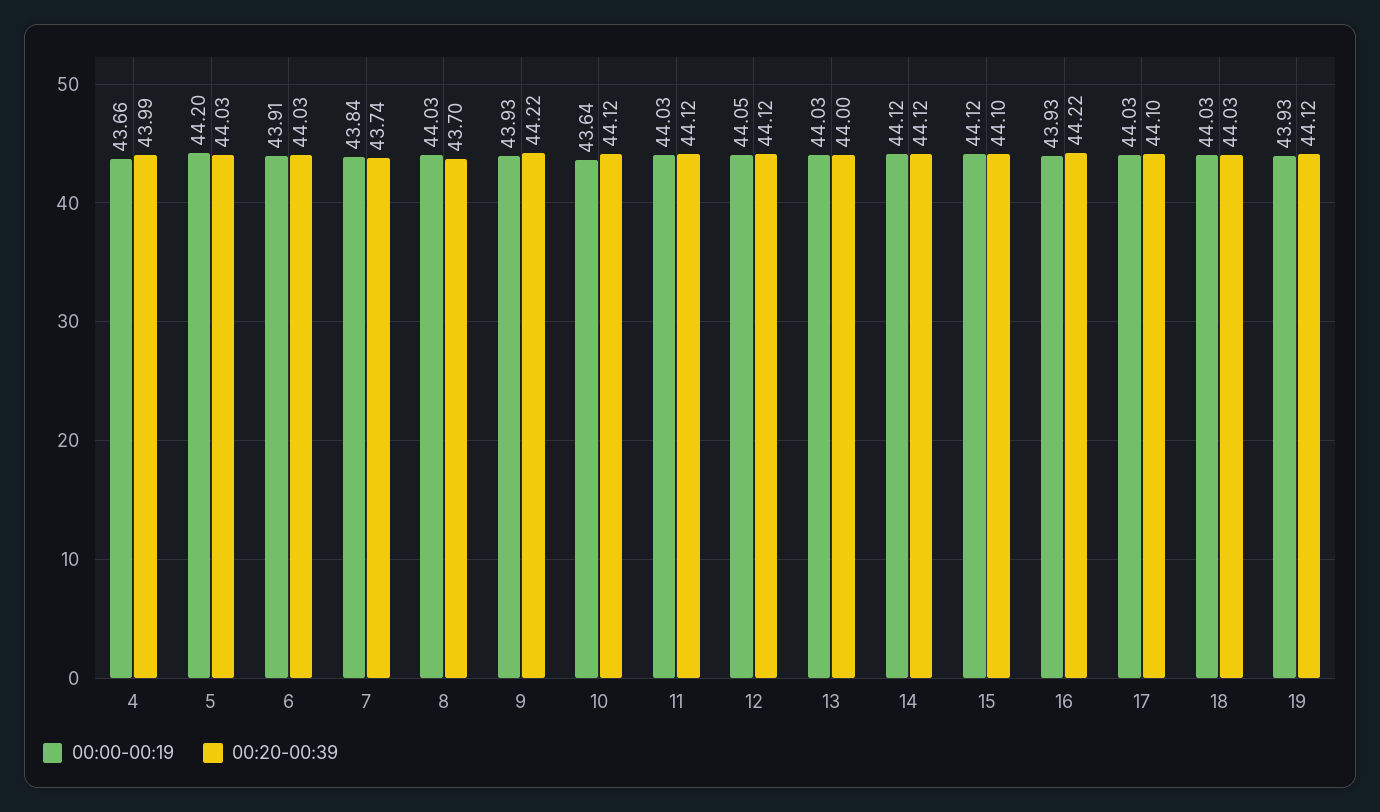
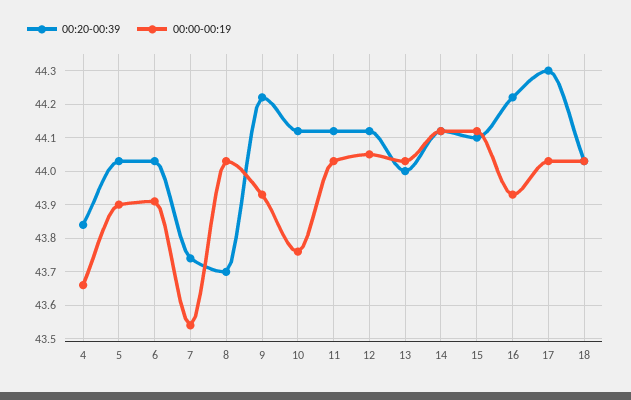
  {
    "00:00-00:19": {
      "4": 43.66,
-     "5": 44.2,
+     "5": 43.9,
      "6": 43.91,
-     "7": 43.84,
+     "7": 43.55,
      "8": 44.03,
      "9": 43.93,
-     "10": 43.64,
+     "10": 43.75,
      "11": 44.03,
      "12": 44.05,
      "13": 44.03,
      "14": 44.12,
      "15": 44.12,
      "16": 43.93,
      "17": 44.03,
-     "18": 44.03,
+     "18": 44.03
-     "19": 43.93
    },
    "00:20-00:39": {
-     "4": 43.99,
+     "4": 43.85,
      "5": 44.03,
      "6": 44.03,
      "7": 43.74,
      "8": 43.7,
      "9": 44.22,
      "10": 44.12,
      "11": 44.12,
      "12": 44.12,
      "13": 44,
      "14": 44.12,
      "15": 44.1,
      "16": 44.22,
-     "17": 44.1,
+     "17": 44.3,
-     "18": 44.03,
+     "18": 44.03
-     "19": 44.12
    }
  }

